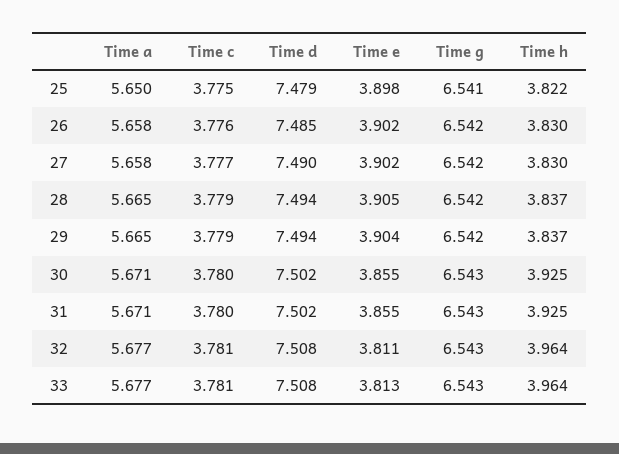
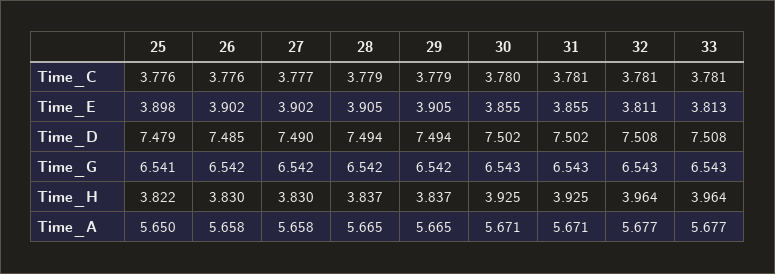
  {
    "Time a": {
      "25": 5.65,
      "26": 5.658,
      "27": 5.658,
      "28": 5.665,
      "29": 5.665,
      "30": 5.671,
      "31": 5.671,
      "32": 5.677,
      "33": 5.677
    },
    "Time c": {
-     "25": 3.775,
+     "25": 3.776,
      "26": 3.776,
      "27": 3.777,
      "28": 3.779,
      "29": 3.779,
      "30": 3.78,
-     "31": 3.78,
+     "31": 3.781,
      "32": 3.781,
      "33": 3.781
    },
    "Time d": {
      "25": 7.479,
      "26": 7.485,
      "27": 7.49,
      "28": 7.494,
      "29": 7.494,
      "30": 7.502,
      "31": 7.502,
      "32": 7.508,
      "33": 7.508
    },
    "Time e": {
      "25": 3.898,
      "26": 3.902,
      "27": 3.902,
      "28": 3.905,
-     "29": 3.904,
+     "29": 3.905,
      "30": 3.855,
      "31": 3.855,
      "32": 3.811,
      "33": 3.813
    },
    "Time g": {
      "25": 6.541,
      "26": 6.542,
      "27": 6.542,
      "28": 6.542,
      "29": 6.542,
      "30": 6.543,
      "31": 6.543,
      "32": 6.543,
      "33": 6.543
    },
    "Time h": {
      "25": 3.822,
      "26": 3.83,
      "27": 3.83,
      "28": 3.837,
      "29": 3.837,
      "30": 3.925,
      "31": 3.925,
      "32": 3.964,
      "33": 3.964
    }
  }

